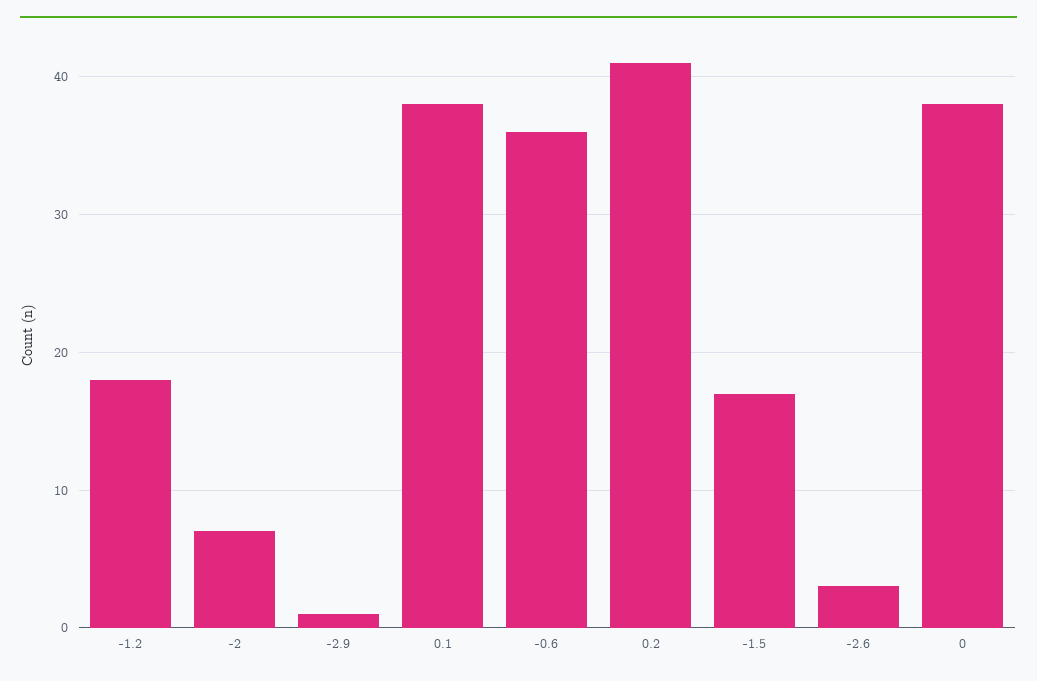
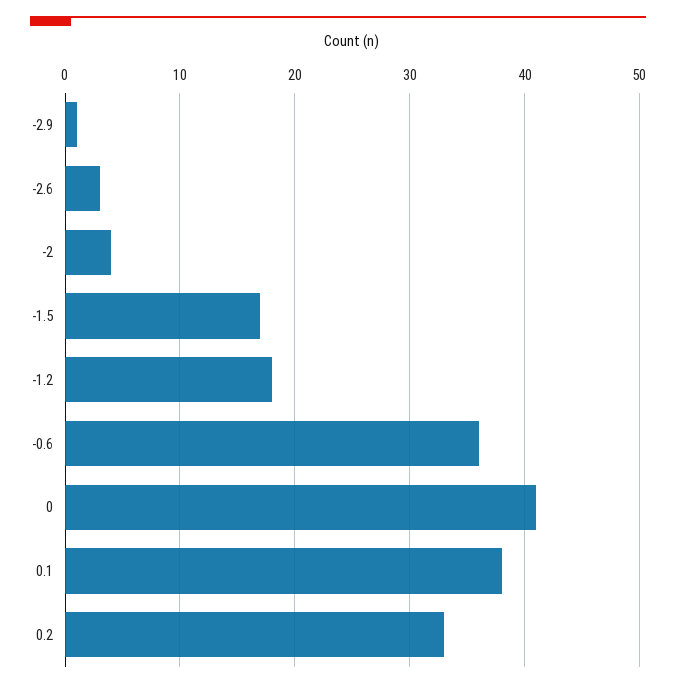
  {
    "-1.2": 18,
-   "-2": 7,
+   "-2": 4,
    "-2.9": 1,
    "0.1": 38,
    "-0.6": 36,
-   "0.2": 41,
+   "0.2": 33,
    "-1.5": 17,
    "-2.6": 3,
-   "0": 38
+   "0": 41
  }

